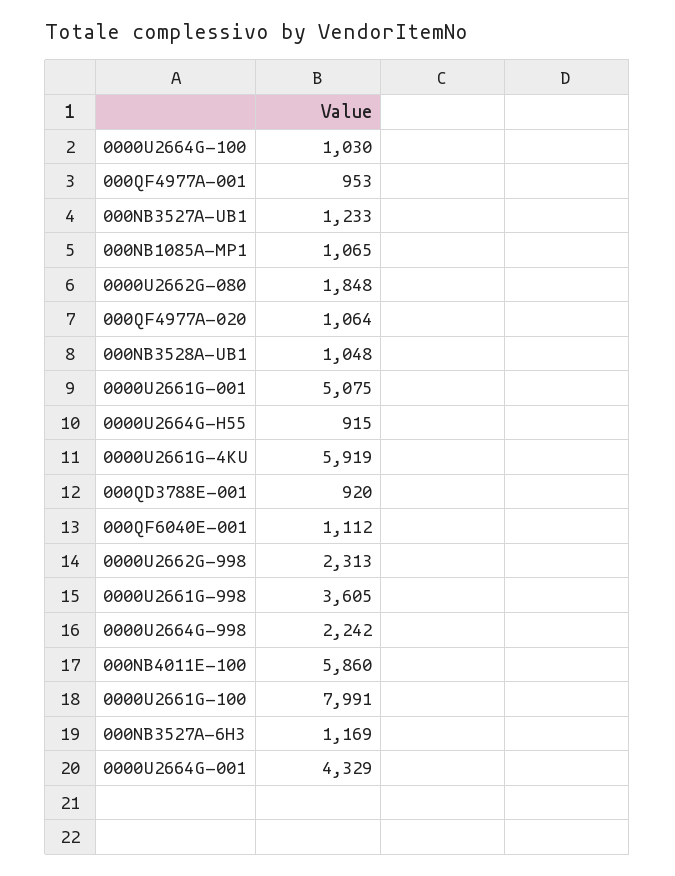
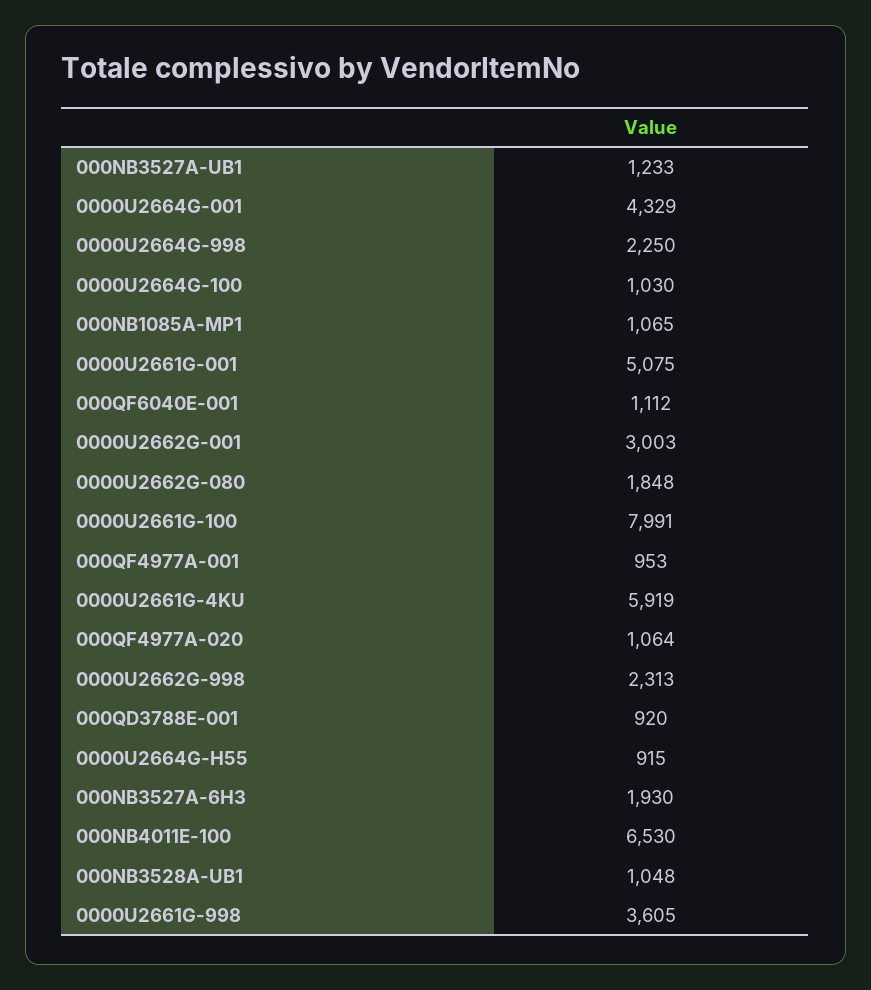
  {
    "0000U2664G-100": 1030,
    "000QF4977A-001": 953,
    "000NB3527A-UB1": 1233,
    "000NB1085A-MP1": 1065,
    "0000U2662G-080": 1848,
    "000QF4977A-020": 1064,
    "000NB3528A-UB1": 1048,
    "0000U2661G-001": 5075,
    "0000U2664G-H55": 915,
    "0000U2661G-4KU": 5919,
    "000QD3788E-001": 920,
    "000QF6040E-001": 1112,
    "0000U2662G-998": 2313,
    "0000U2661G-998": 3605,
-   "0000U2664G-998": 2242,
+   "0000U2664G-998": 2250,
-   "000NB4011E-100": 5860,
+   "000NB4011E-100": 6530,
    "0000U2661G-100": 7991,
-   "000NB3527A-6H3": 1169,
+   "000NB3527A-6H3": 1930,
-   "0000U2664G-001": 4329
+   "0000U2664G-001": 4329,
+   "0000U2662G-001": 3003
  }

